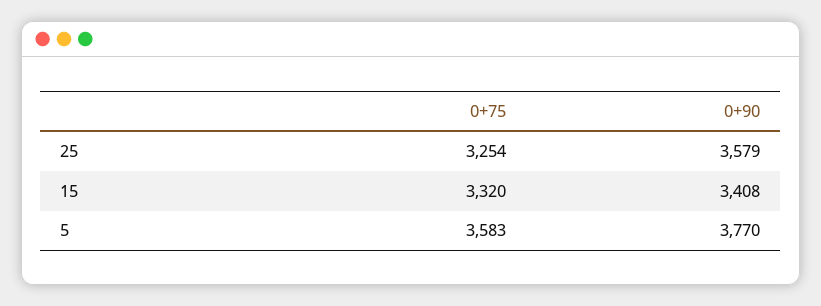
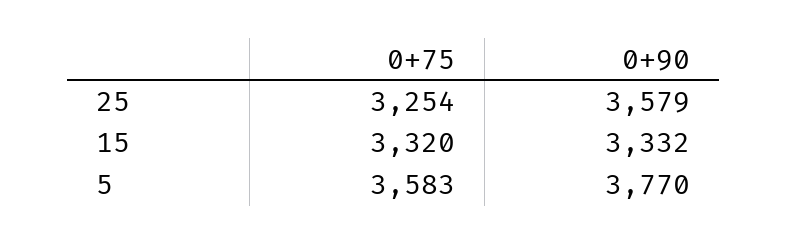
  {
    "0+75": {
      "25": 3254,
      "15": 3320,
      "5": 3583
    },
    "0+90": {
      "25": 3579,
-     "15": 3408,
+     "15": 3332,
      "5": 3770
    }
  }

